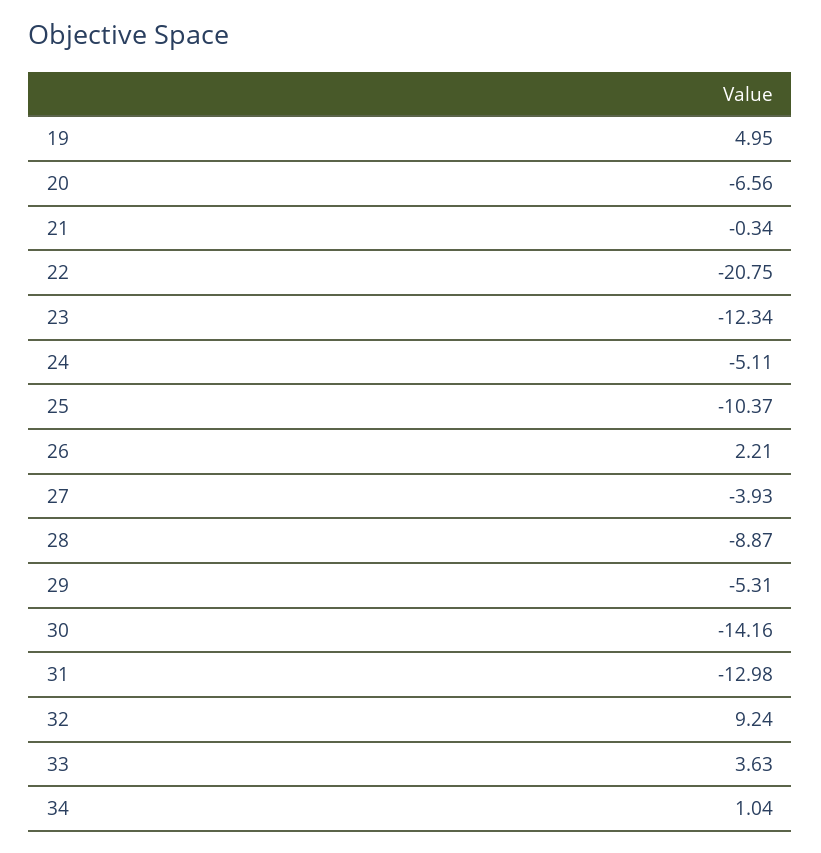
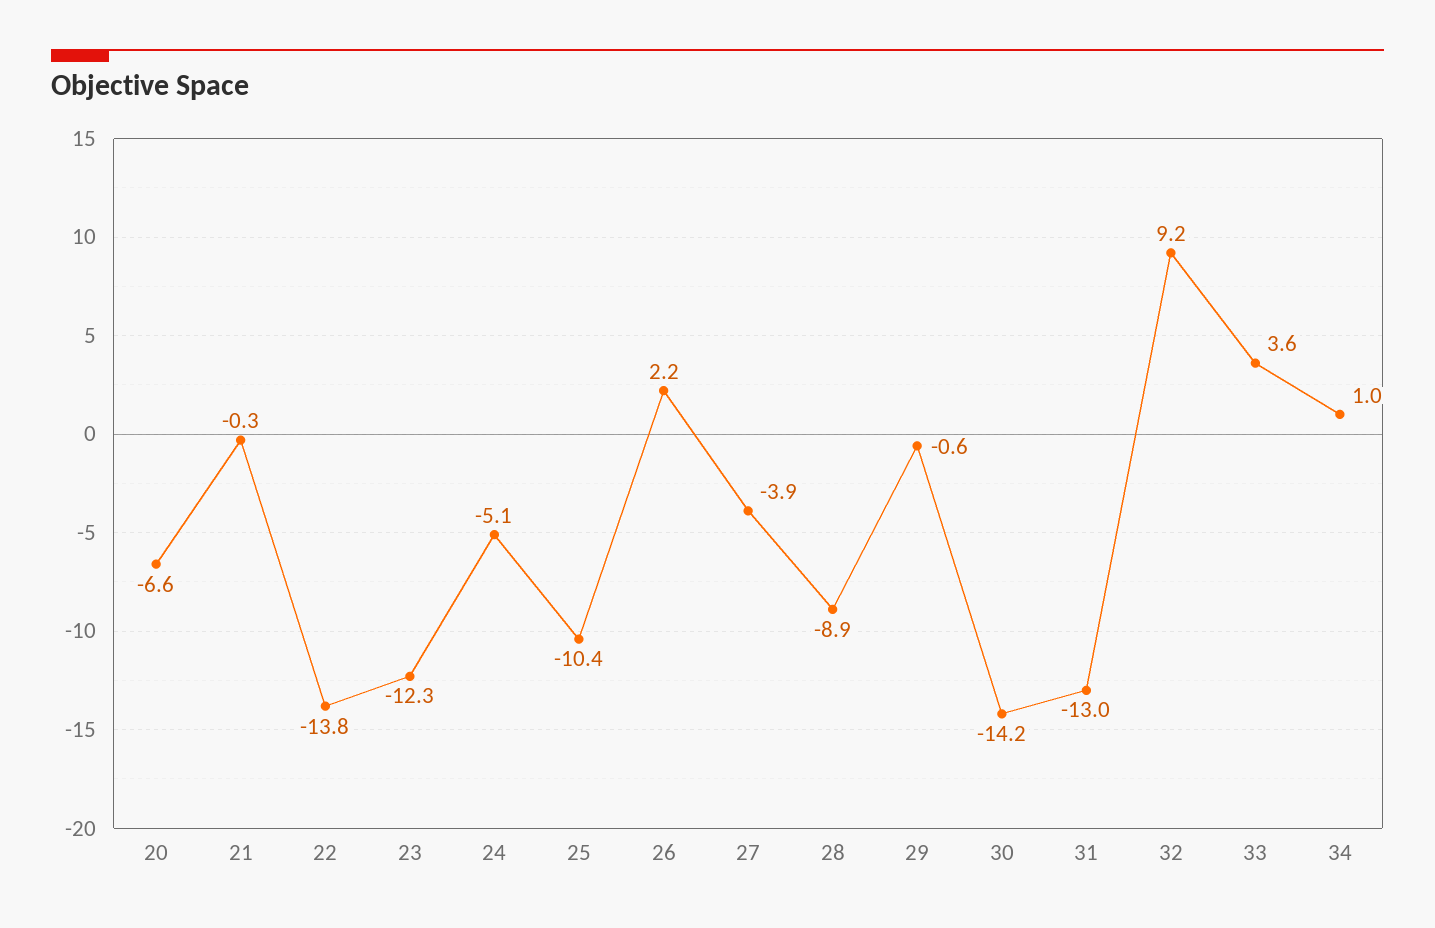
  {
-   "19": 4.95,
    "20": -6.56,
    "21": -0.34,
-   "22": -20.75,
+   "22": -13.8,
    "23": -12.34,
    "24": -5.11,
    "25": -10.37,
    "26": 2.21,
    "27": -3.93,
    "28": -8.87,
-   "29": -5.31,
+   "29": -0.6,
    "30": -14.16,
    "31": -12.98,
    "32": 9.24,
    "33": 3.63,
    "34": 1.04
  }

